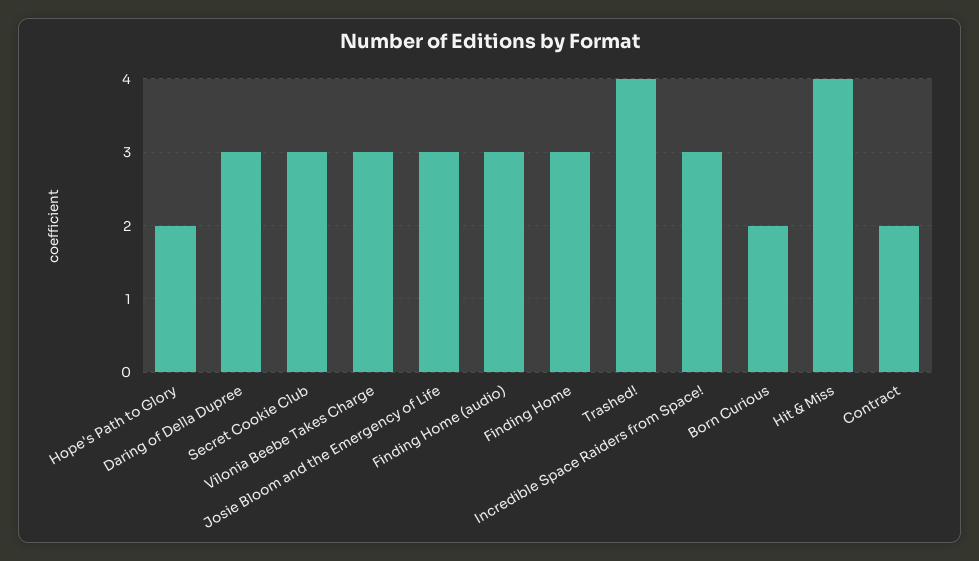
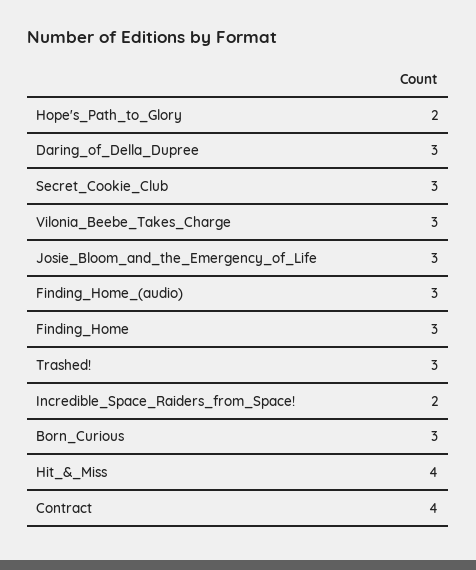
  {
    "Hope's Path to Glory": 2,
    "Daring of Della Dupree": 3,
    "Secret Cookie Club": 3,
    "Vilonia Beebe Takes Charge": 3,
    "Josie Bloom and the Emergency of Life": 3,
    "Finding Home (audio)": 3,
    "Finding Home": 3,
-   "Trashed!": 4,
+   "Trashed!": 3,
-   "Incredible Space Raiders from Space!": 3,
+   "Incredible Space Raiders from Space!": 2,
-   "Born Curious": 2,
+   "Born Curious": 3,
    "Hit & Miss": 4,
-   "Contract": 2
+   "Contract": 4
  }

